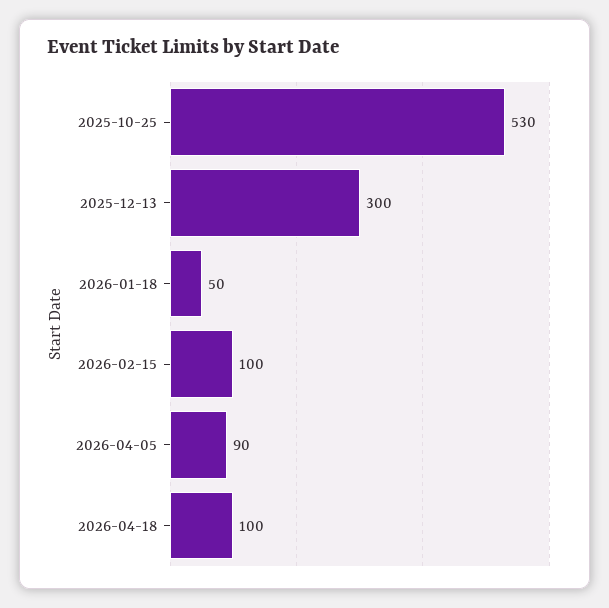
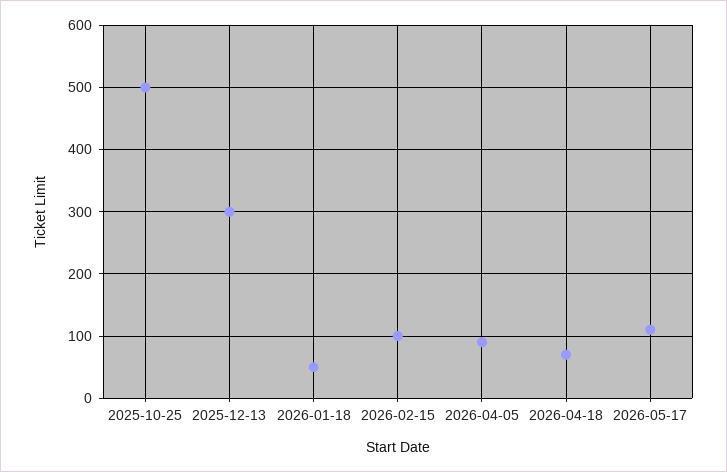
  {
-   "2025-10-25": 530,
+   "2025-10-25": 500,
    "2025-12-13": 300,
    "2026-01-18": 50,
    "2026-02-15": 100,
    "2026-04-05": 90,
-   "2026-04-18": 100
+   "2026-04-18": 70,
+   "2026-05-17": 110
  }

